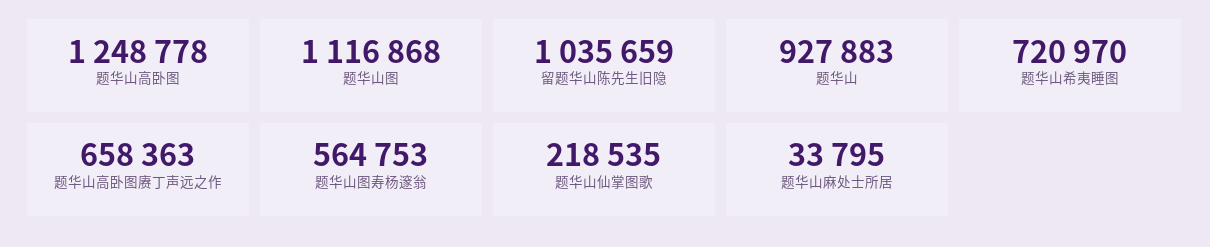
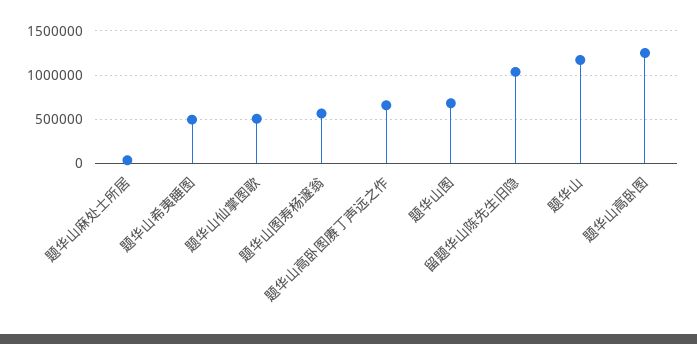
  {
    "题华山高卧图": 1248778,
-   "题华山图": 1116868,
+   "题华山图": 700000,
    "留题华山陈先生旧隐": 1035659,
-   "题华山": 927883,
+   "题华山": 1200000,
-   "题华山希夷睡图": 720970,
+   "题华山希夷睡图": 500000,
    "题华山高卧图赓丁声远之作": 658363,
    "题华山图寿杨邃翁": 564753,
-   "题华山仙掌图歌": 218535,
+   "题华山仙掌图歌": 500000,
    "题华山麻处士所居": 33795
  }

